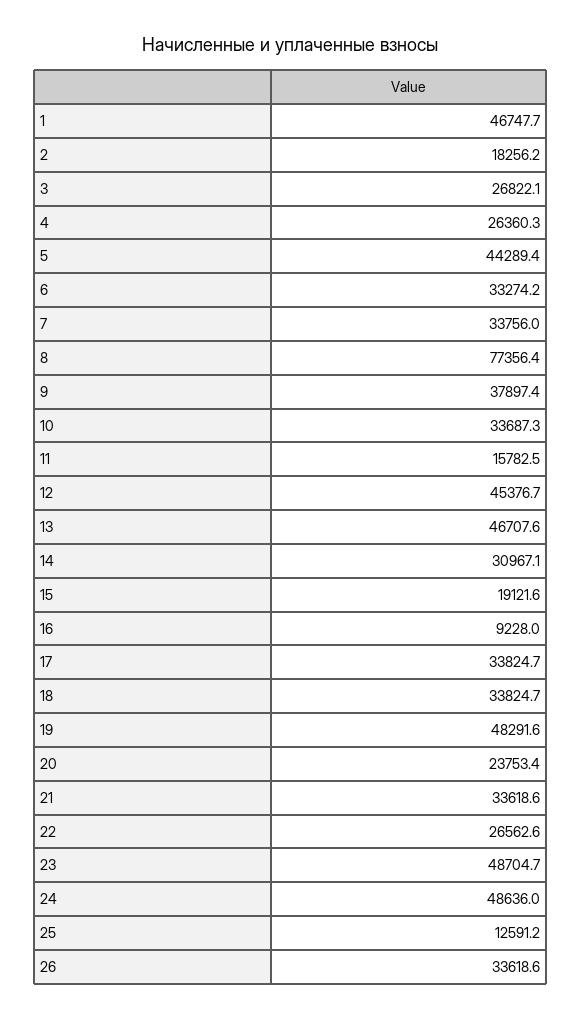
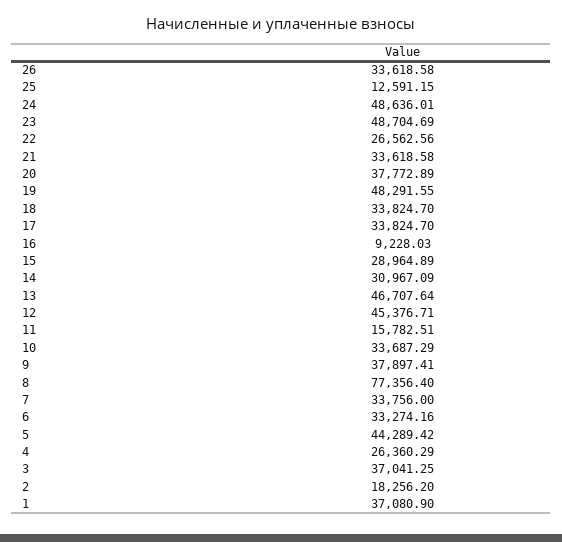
  {
-   "1": 46747.7,
+   "1": 37080.9,
    "2": 18256.2,
-   "3": 26822.1,
+   "3": 37041.25,
    "4": 26360.29,
    "5": 44289.42,
    "6": 33274.16,
    "7": 33756,
    "8": 77356.4,
    "9": 37897.41,
    "10": 33687.29,
    "11": 15782.51,
    "12": 45376.71,
    "13": 46707.64,
    "14": 30967.09,
-   "15": 19121.6,
+   "15": 28964.89,
    "16": 9228.03,
    "17": 33824.7,
    "18": 33824.7,
    "19": 48291.55,
-   "20": 23753.4,
+   "20": 37772.89,
    "21": 33618.58,
    "22": 26562.56,
    "23": 48704.69,
    "24": 48636.01,
    "25": 12591.15,
    "26": 33618.58
  }

